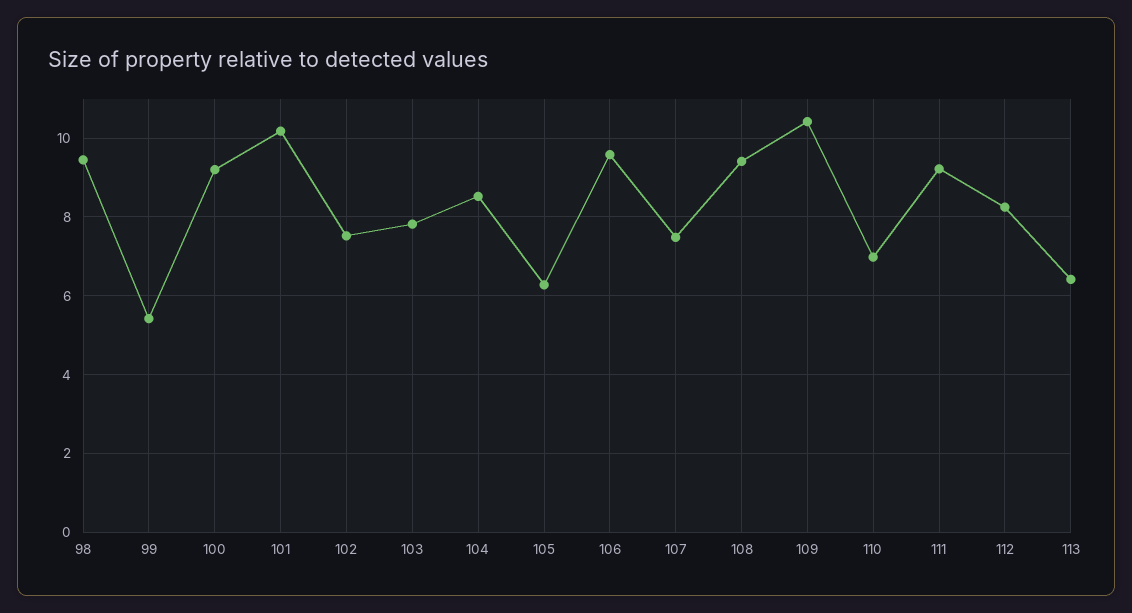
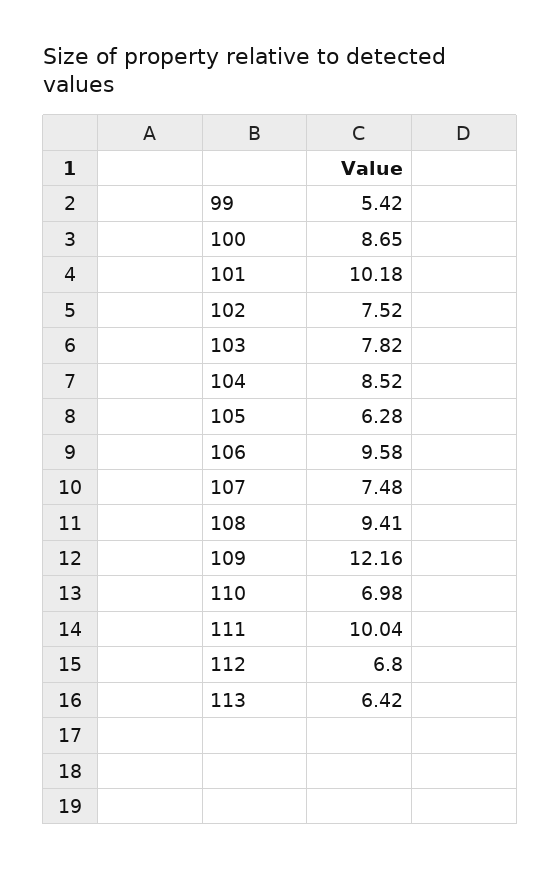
  {
-   "98": 9.4,
    "99": 5.42,
-   "100": 9.2,
+   "100": 8.65,
    "101": 10.18,
    "102": 7.52,
    "103": 7.82,
    "104": 8.52,
    "105": 6.28,
    "106": 9.58,
    "107": 7.48,
    "108": 9.41,
-   "109": 10.4,
+   "109": 12.16,
    "110": 6.98,
-   "111": 9.2,
+   "111": 10.04,
-   "112": 8.2,
+   "112": 6.8,
    "113": 6.42
  }

